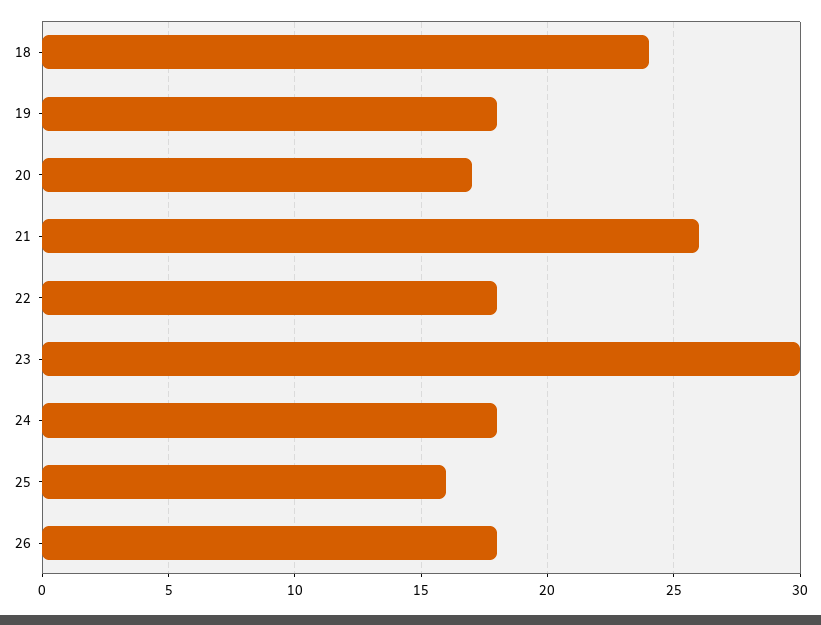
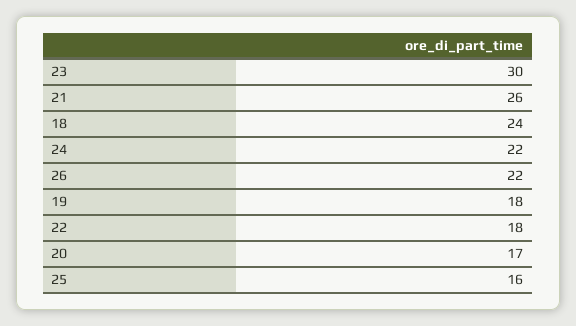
  {
    "18": 24,
    "19": 18,
    "20": 17,
    "21": 26,
    "22": 18,
    "23": 30,
-   "24": 18,
+   "24": 22,
    "25": 16,
-   "26": 18
+   "26": 22
  }

